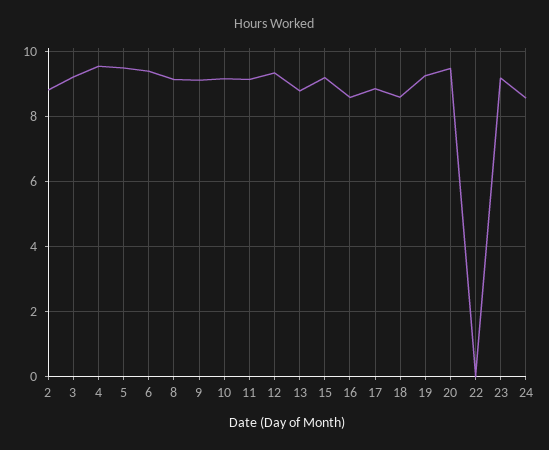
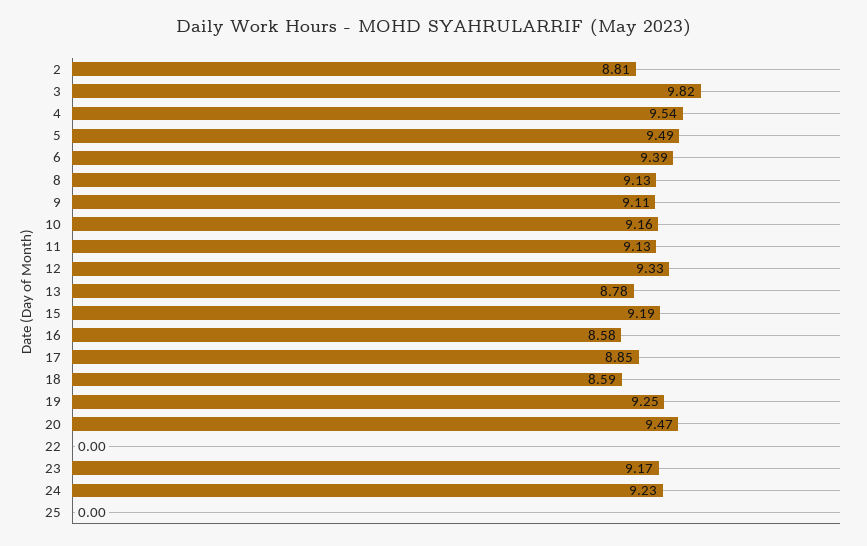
  {
    "2": 8.81,
-   "3": 9.2,
+   "3": 9.82,
    "4": 9.54,
    "5": 9.49,
    "6": 9.39,
    "8": 9.13,
    "9": 9.11,
    "10": 9.16,
    "11": 9.13,
    "12": 9.33,
    "13": 8.78,
    "15": 9.19,
    "16": 8.58,
    "17": 8.85,
    "18": 8.59,
    "19": 9.25,
    "20": 9.47,
    "22": 0,
    "23": 9.17,
-   "24": 8.6
+   "24": 9.23,
+   "25": 0
  }

